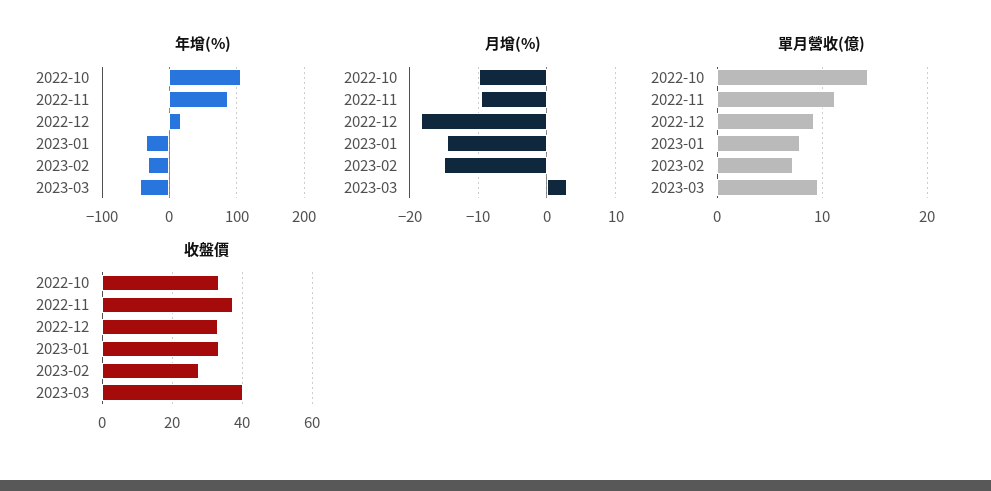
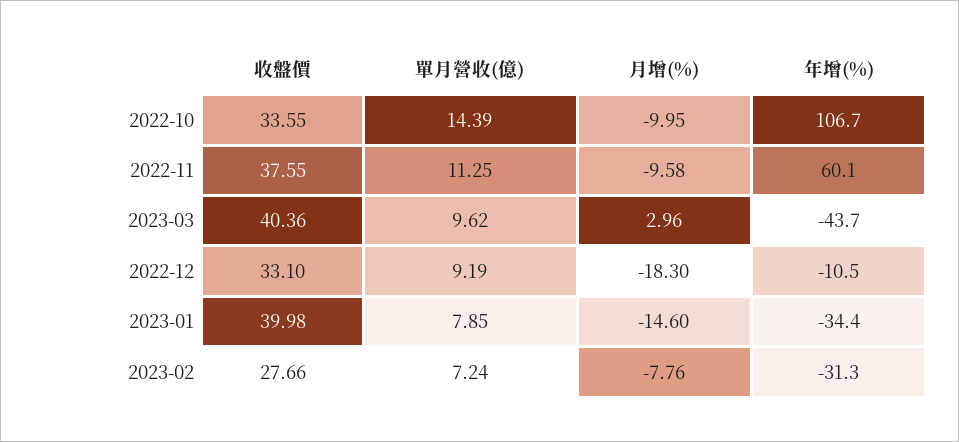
  {
    "年增(%)": {
      "2022-10": 106.7,
-     "2022-11": 90,
+     "2022-11": 60.1,
-     "2022-12": 20,
+     "2022-12": -10.5,
      "2023-01": -34.4,
      "2023-02": -31.3,
      "2023-03": -43.7
    },
    "月增(%)": {
      "2022-10": -9.95,
      "2022-11": -9.58,
      "2022-12": -18.3,
      "2023-01": -14.6,
-     "2023-02": -15,
+     "2023-02": -7.76,
      "2023-03": 2.96
    },
    "單月營收(億)": {
      "2022-10": 14.39,
      "2022-11": 11.25,
      "2022-12": 9.19,
      "2023-01": 7.85,
      "2023-02": 7.24,
      "2023-03": 9.62
    },
    "收盤價": {
      "2022-10": 33.55,
      "2022-11": 37.55,
      "2022-12": 33.1,
-     "2023-01": 34,
+     "2023-01": 39.98,
      "2023-02": 27.66,
      "2023-03": 40.36
    }
  }

